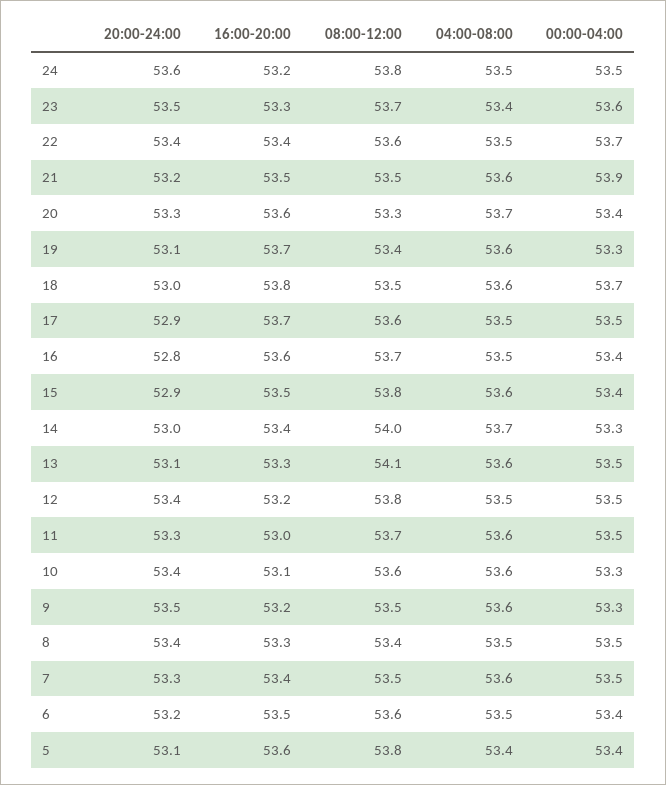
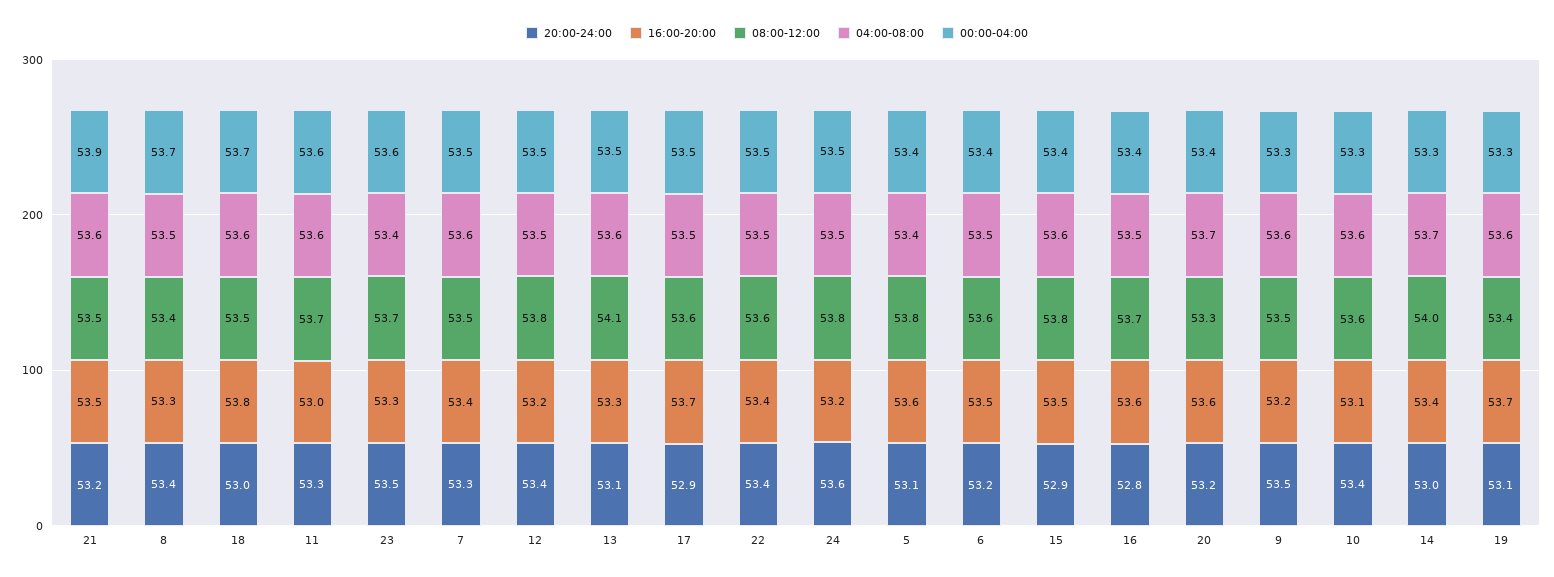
  {
    "20:00-24:00": {
      "24": 53.6,
      "23": 53.5,
      "22": 53.4,
      "21": 53.2,
-     "20": 53.3,
+     "20": 53.2,
      "19": 53.1,
      "18": 53,
      "17": 52.9,
      "16": 52.8,
      "15": 52.9,
      "14": 53,
      "13": 53.1,
      "12": 53.4,
      "11": 53.3,
      "10": 53.4,
      "9": 53.5,
      "8": 53.4,
      "7": 53.3,
      "6": 53.2,
      "5": 53.1
    },
    "16:00-20:00": {
      "24": 53.2,
      "23": 53.3,
      "22": 53.4,
      "21": 53.5,
      "20": 53.6,
      "19": 53.7,
      "18": 53.8,
      "17": 53.7,
      "16": 53.6,
      "15": 53.5,
      "14": 53.4,
      "13": 53.3,
      "12": 53.2,
      "11": 53,
      "10": 53.1,
      "9": 53.2,
      "8": 53.3,
      "7": 53.4,
      "6": 53.5,
      "5": 53.6
    },
    "08:00-12:00": {
      "24": 53.8,
      "23": 53.7,
      "22": 53.6,
      "21": 53.5,
      "20": 53.3,
      "19": 53.4,
      "18": 53.5,
      "17": 53.6,
      "16": 53.7,
      "15": 53.8,
      "14": 54,
      "13": 54.1,
      "12": 53.8,
      "11": 53.7,
      "10": 53.6,
      "9": 53.5,
      "8": 53.4,
      "7": 53.5,
      "6": 53.6,
      "5": 53.8
    },
    "04:00-08:00": {
      "24": 53.5,
      "23": 53.4,
      "22": 53.5,
      "21": 53.6,
      "20": 53.7,
      "19": 53.6,
      "18": 53.6,
      "17": 53.5,
      "16": 53.5,
      "15": 53.6,
      "14": 53.7,
      "13": 53.6,
      "12": 53.5,
      "11": 53.6,
      "10": 53.6,
      "9": 53.6,
      "8": 53.5,
      "7": 53.6,
      "6": 53.5,
      "5": 53.4
    },
    "00:00-04:00": {
      "24": 53.5,
      "23": 53.6,
-     "22": 53.7,
+     "22": 53.5,
      "21": 53.9,
      "20": 53.4,
      "19": 53.3,
      "18": 53.7,
      "17": 53.5,
      "16": 53.4,
      "15": 53.4,
      "14": 53.3,
      "13": 53.5,
      "12": 53.5,
-     "11": 53.5,
+     "11": 53.6,
      "10": 53.3,
      "9": 53.3,
-     "8": 53.5,
+     "8": 53.7,
      "7": 53.5,
      "6": 53.4,
      "5": 53.4
    }
  }

